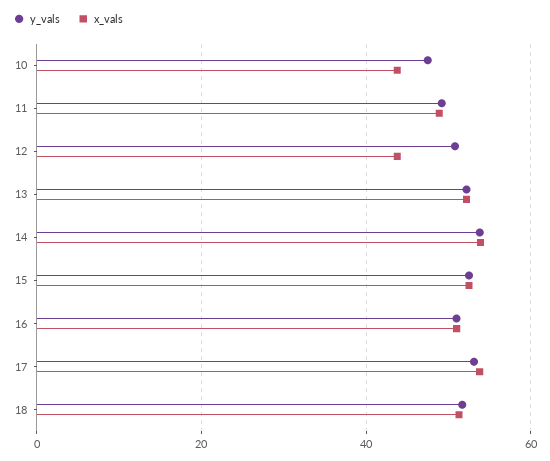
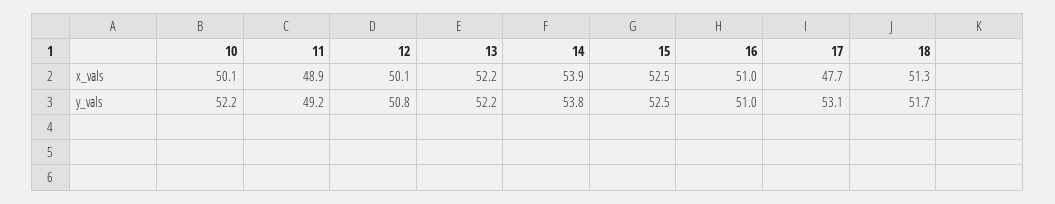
  {
    "y_vals": {
-     "10": 48,
+     "10": 52.2,
      "11": 49.2,
      "12": 50.8,
      "13": 52.2,
      "14": 53.8,
      "15": 52.5,
      "16": 51,
      "17": 53.1,
      "18": 51.7
    },
    "x_vals": {
-     "10": 44,
+     "10": 50.1,
      "11": 48.9,
-     "12": 44,
+     "12": 50.1,
      "13": 52.2,
      "14": 53.9,
      "15": 52.5,
      "16": 51,
-     "17": 54,
+     "17": 47.7,
      "18": 51.3
    }
  }

